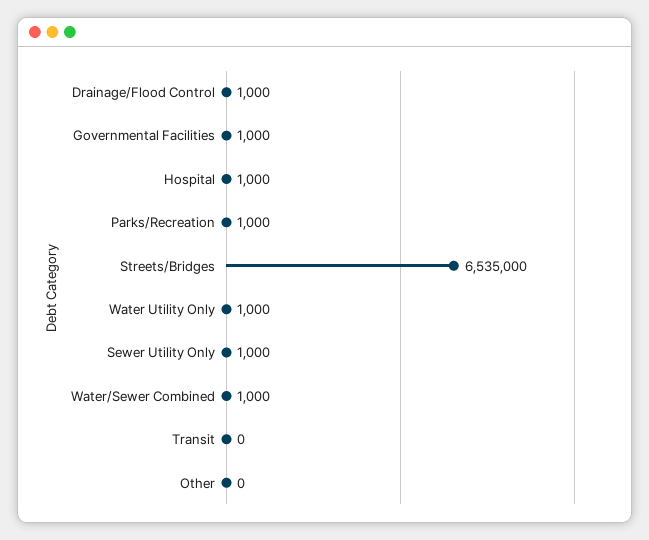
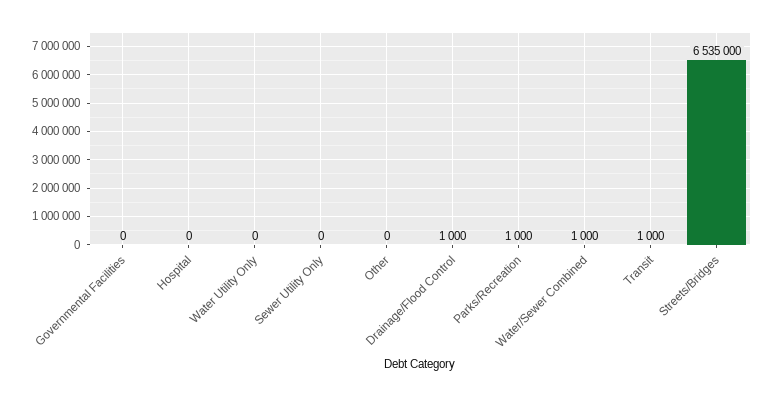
  {
    "Drainage/Flood Control": 1000,
-   "Governmental Facilities": 1000,
+   "Governmental Facilities": 0,
-   "Hospital": 1000,
+   "Hospital": 0,
    "Parks/Recreation": 1000,
    "Streets/Bridges": 6535000,
-   "Water Utility Only": 1000,
+   "Water Utility Only": 0,
-   "Sewer Utility Only": 1000,
+   "Sewer Utility Only": 0,
    "Water/Sewer Combined": 1000,
-   "Transit": 0,
+   "Transit": 1000,
    "Other": 0
  }

